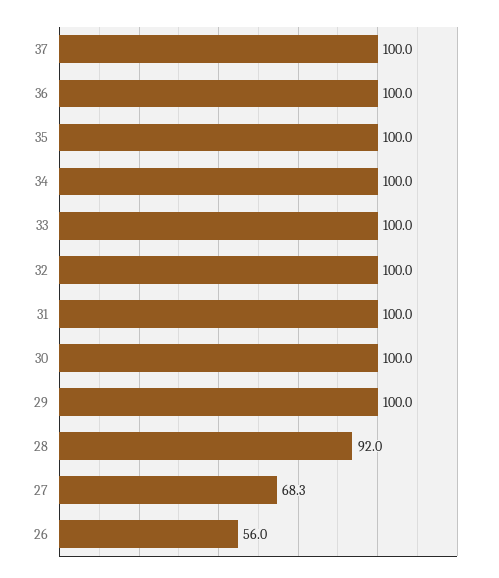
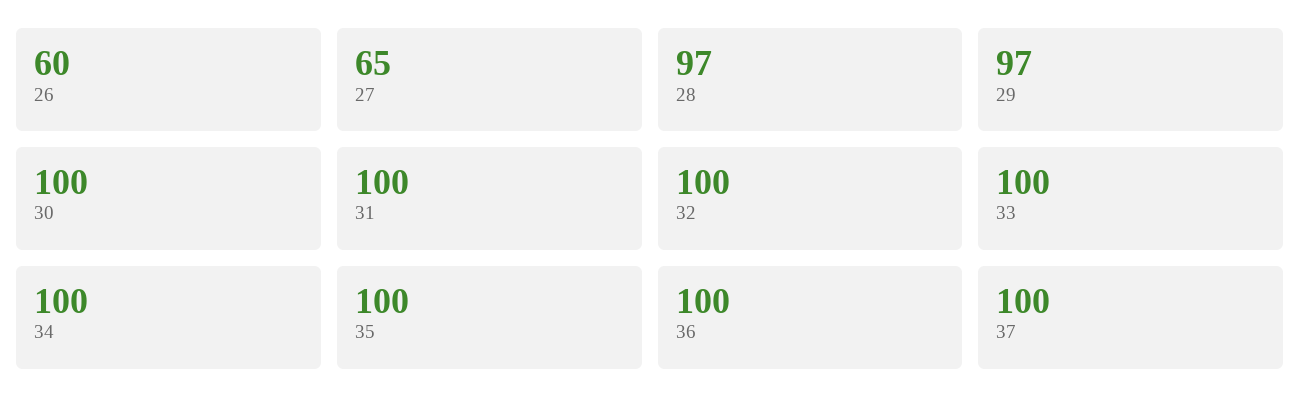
  {
    "37": 100,
    "36": 100,
    "35": 100,
    "34": 100,
    "33": 100,
    "32": 100,
    "31": 100,
    "30": 100,
-   "29": 100,
+   "29": 97,
-   "28": 92,
+   "28": 97,
-   "27": 68.3,
+   "27": 65,
-   "26": 56
+   "26": 60
  }

